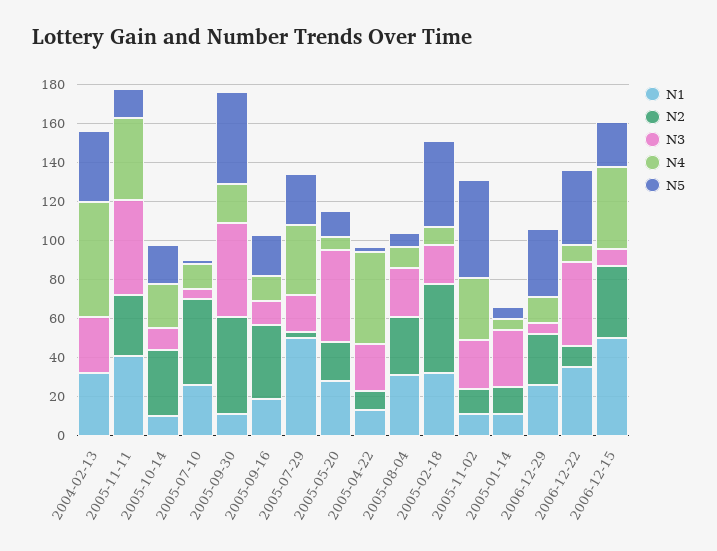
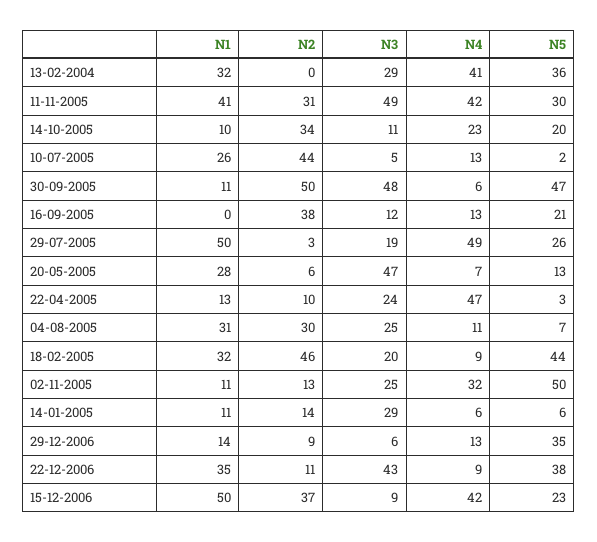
  {
    "N1": {
      "2004-02-13": 32,
      "2005-11-11": 41,
      "2005-10-14": 10,
      "2005-07-10": 26,
      "2005-09-30": 11,
-     "2005-09-16": 20,
+     "2005-09-16": 0,
      "2005-07-29": 50,
      "2005-05-20": 28,
      "2005-04-22": 13,
      "2005-08-04": 31,
      "2005-02-18": 32,
      "2005-11-02": 11,
      "2005-01-14": 11,
-     "2006-12-29": 25,
+     "2006-12-29": 14,
      "2006-12-22": 35,
      "2006-12-15": 50
    },
    "N2": {
      "2004-02-13": 0,
      "2005-11-11": 31,
      "2005-10-14": 34,
      "2005-07-10": 44,
      "2005-09-30": 50,
      "2005-09-16": 38,
      "2005-07-29": 3,
-     "2005-05-20": 20,
+     "2005-05-20": 6,
      "2005-04-22": 10,
      "2005-08-04": 30,
      "2005-02-18": 46,
      "2005-11-02": 13,
      "2005-01-14": 14,
-     "2006-12-29": 25,
+     "2006-12-29": 9,
      "2006-12-22": 11,
      "2006-12-15": 37
    },
    "N3": {
      "2004-02-13": 29,
      "2005-11-11": 49,
      "2005-10-14": 11,
      "2005-07-10": 5,
      "2005-09-30": 48,
      "2005-09-16": 12,
      "2005-07-29": 19,
      "2005-05-20": 47,
      "2005-04-22": 24,
      "2005-08-04": 25,
      "2005-02-18": 20,
      "2005-11-02": 25,
      "2005-01-14": 29,
      "2006-12-29": 6,
      "2006-12-22": 43,
      "2006-12-15": 9
    },
    "N4": {
-     "2004-02-13": 60,
+     "2004-02-13": 41,
      "2005-11-11": 42,
      "2005-10-14": 23,
      "2005-07-10": 13,
-     "2005-09-30": 20,
+     "2005-09-30": 6,
      "2005-09-16": 13,
-     "2005-07-29": 35,
+     "2005-07-29": 49,
      "2005-05-20": 7,
      "2005-04-22": 47,
      "2005-08-04": 11,
      "2005-02-18": 9,
      "2005-11-02": 32,
      "2005-01-14": 6,
      "2006-12-29": 13,
      "2006-12-22": 9,
      "2006-12-15": 42
    },
    "N5": {
      "2004-02-13": 36,
-     "2005-11-11": 15,
+     "2005-11-11": 30,
      "2005-10-14": 20,
      "2005-07-10": 2,
      "2005-09-30": 47,
      "2005-09-16": 21,
      "2005-07-29": 26,
      "2005-05-20": 13,
      "2005-04-22": 3,
      "2005-08-04": 7,
      "2005-02-18": 44,
      "2005-11-02": 50,
      "2005-01-14": 6,
      "2006-12-29": 35,
      "2006-12-22": 38,
      "2006-12-15": 23
    }
  }

